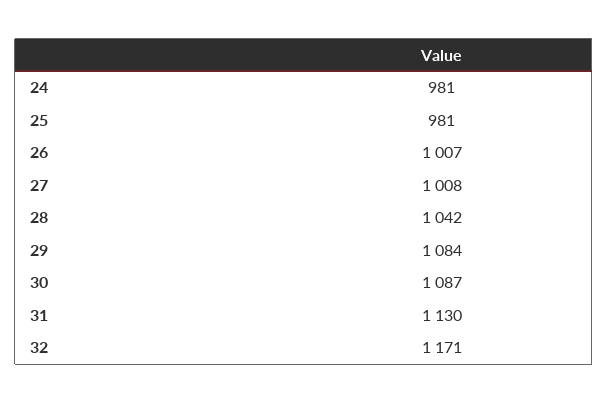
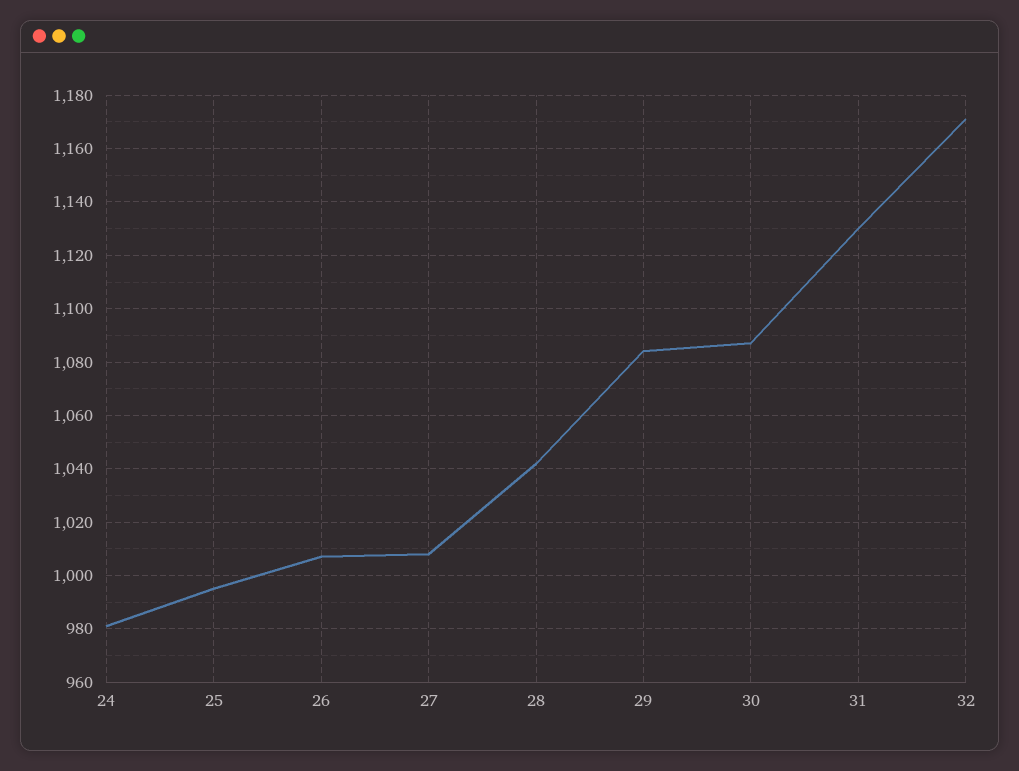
  {
    "24": 981,
-   "25": 981,
+   "25": 995,
    "26": 1007,
    "27": 1008,
    "28": 1042,
    "29": 1084,
    "30": 1087,
    "31": 1130,
    "32": 1171
  }

